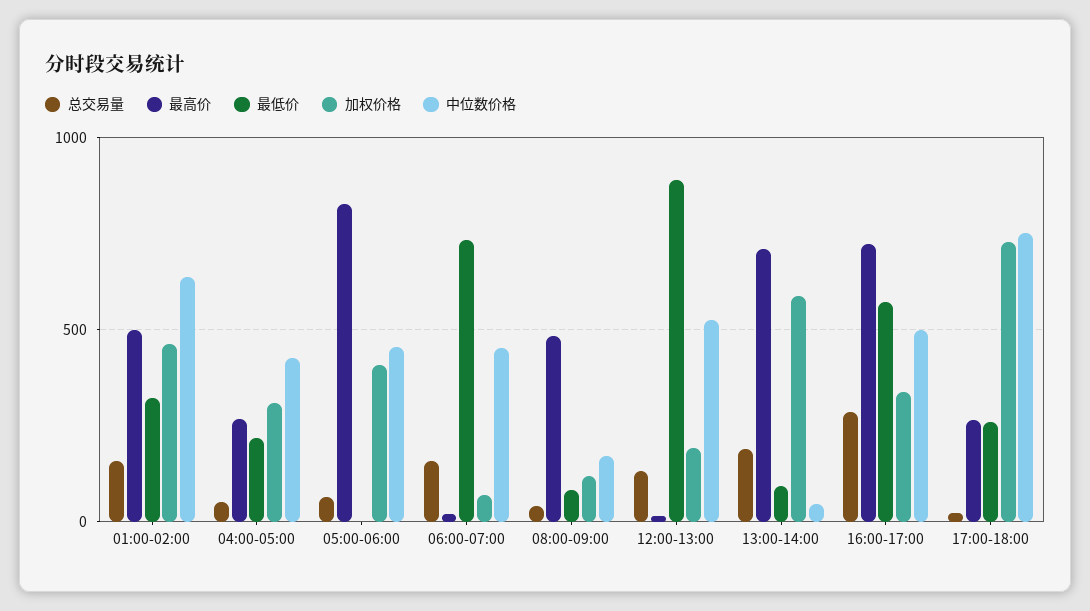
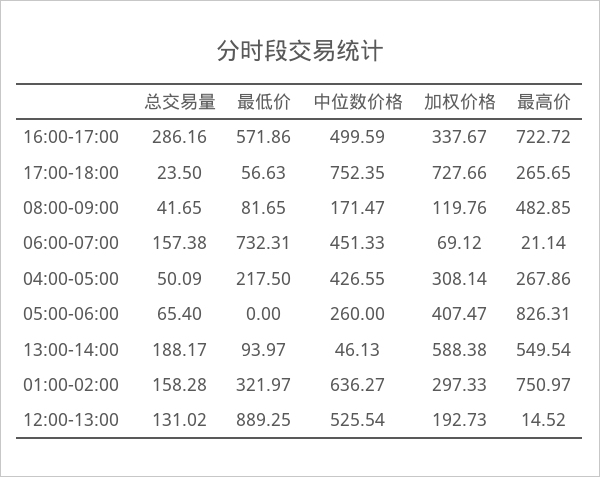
  {
    "总交易量": {
      "01:00-02:00": 158.28,
      "04:00-05:00": 50.09,
      "05:00-06:00": 65.4,
      "06:00-07:00": 157.38,
      "08:00-09:00": 41.65,
      "12:00-13:00": 131.02,
      "13:00-14:00": 188.17,
      "16:00-17:00": 286.16,
      "17:00-18:00": 23.5
    },
    "最高价": {
-     "01:00-02:00": 500,
+     "01:00-02:00": 750.97,
      "04:00-05:00": 267.86,
      "05:00-06:00": 826.31,
      "06:00-07:00": 21.14,
      "08:00-09:00": 482.85,
      "12:00-13:00": 14.52,
-     "13:00-14:00": 700,
+     "13:00-14:00": 549.54,
      "16:00-17:00": 722.72,
      "17:00-18:00": 265.65
    },
    "最低价": {
      "01:00-02:00": 321.97,
      "04:00-05:00": 217.5,
      "05:00-06:00": 0,
      "06:00-07:00": 732.31,
      "08:00-09:00": 81.65,
      "12:00-13:00": 889.25,
      "13:00-14:00": 93.97,
      "16:00-17:00": 571.86,
-     "17:00-18:00": 250
+     "17:00-18:00": 56.63
    },
    "加权价格": {
-     "01:00-02:00": 450,
+     "01:00-02:00": 297.33,
      "04:00-05:00": 308.14,
      "05:00-06:00": 407.47,
      "06:00-07:00": 69.12,
      "08:00-09:00": 119.76,
      "12:00-13:00": 192.73,
      "13:00-14:00": 588.38,
      "16:00-17:00": 337.67,
      "17:00-18:00": 727.66
    },
    "中位数价格": {
      "01:00-02:00": 636.27,
      "04:00-05:00": 426.55,
-     "05:00-06:00": 450,
+     "05:00-06:00": 260,
      "06:00-07:00": 451.33,
      "08:00-09:00": 171.47,
      "12:00-13:00": 525.54,
      "13:00-14:00": 46.13,
      "16:00-17:00": 499.59,
      "17:00-18:00": 752.35
    }
  }

